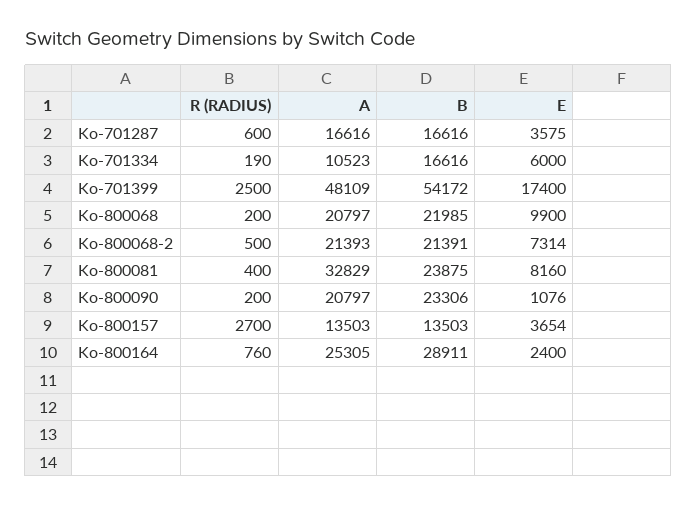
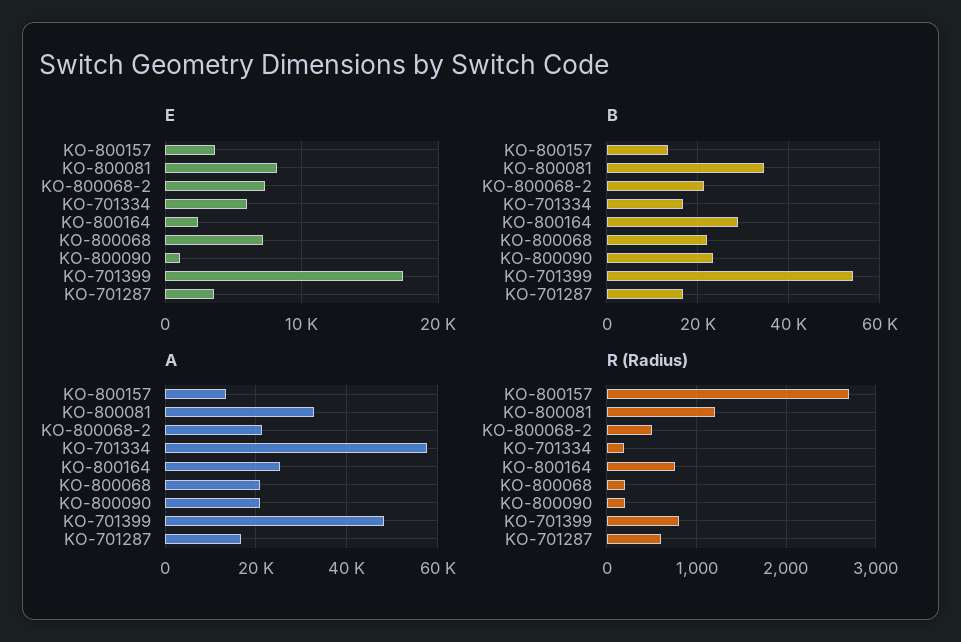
  {
    "R (RADIUS)": {
      "Ko-701287": 600,
      "Ko-701334": 190,
-     "Ko-701399": 2500,
+     "Ko-701399": 800,
      "Ko-800068": 200,
      "Ko-800068-2": 500,
-     "Ko-800081": 400,
+     "Ko-800081": 1200,
      "Ko-800090": 200,
      "Ko-800157": 2700,
      "Ko-800164": 760
    },
    "A": {
      "Ko-701287": 16616,
-     "Ko-701334": 10523,
+     "Ko-701334": 58000,
      "Ko-701399": 48109,
      "Ko-800068": 20797,
      "Ko-800068-2": 21393,
      "Ko-800081": 32829,
      "Ko-800090": 20797,
      "Ko-800157": 13503,
      "Ko-800164": 25305
    },
    "B": {
      "Ko-701287": 16616,
      "Ko-701334": 16616,
      "Ko-701399": 54172,
      "Ko-800068": 21985,
      "Ko-800068-2": 21391,
-     "Ko-800081": 23875,
+     "Ko-800081": 34000,
      "Ko-800090": 23306,
      "Ko-800157": 13503,
      "Ko-800164": 28911
    },
    "E": {
      "Ko-701287": 3575,
      "Ko-701334": 6000,
      "Ko-701399": 17400,
-     "Ko-800068": 9900,
+     "Ko-800068": 7000,
      "Ko-800068-2": 7314,
      "Ko-800081": 8160,
      "Ko-800090": 1076,
      "Ko-800157": 3654,
      "Ko-800164": 2400
    }
  }

